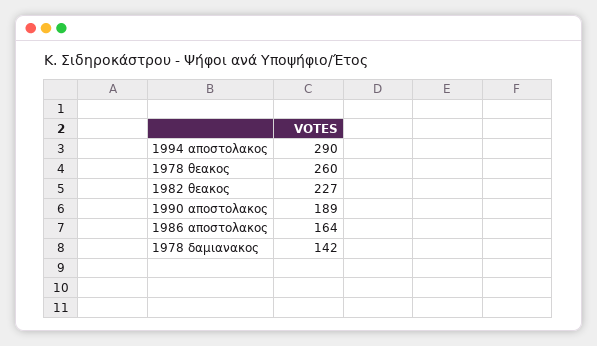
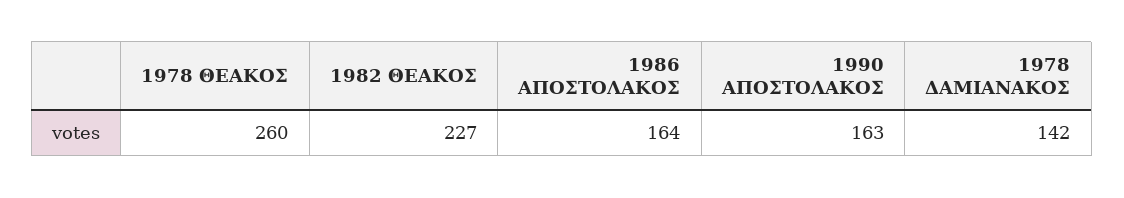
  {
-   "1994 αποστολακος": 290,
    "1978 θεακος": 260,
    "1982 θεακος": 227,
-   "1990 αποστολακος": 189,
+   "1990 αποστολακος": 163,
    "1986 αποστολακος": 164,
    "1978 δαμιανακος": 142
  }

